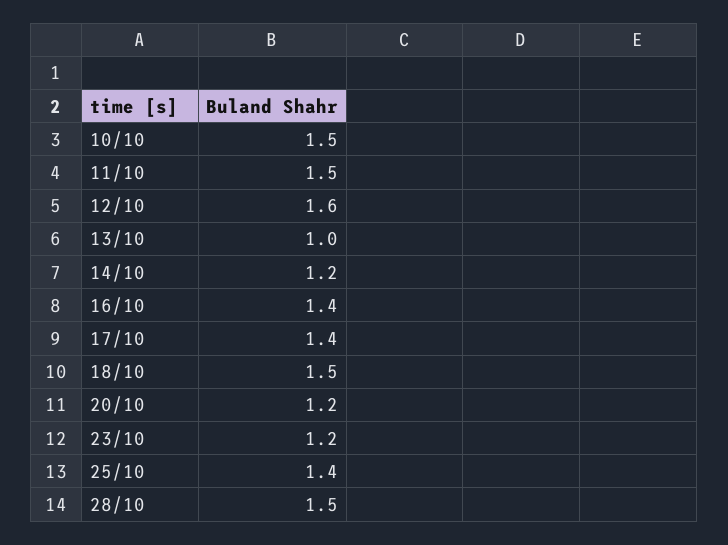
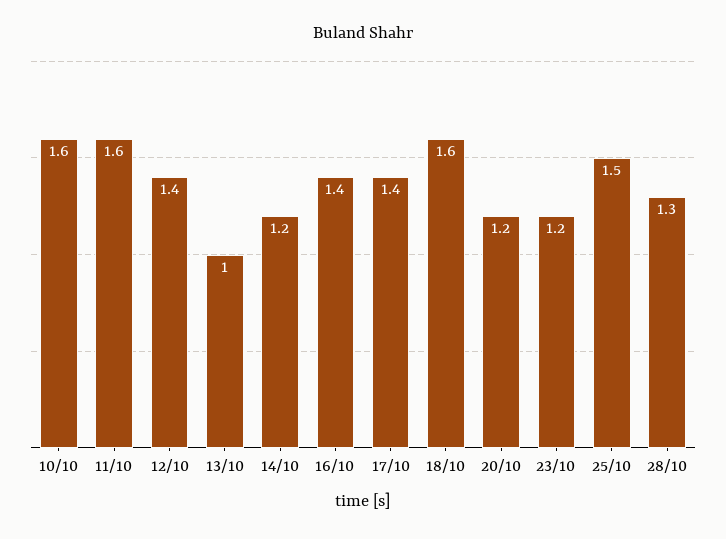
  {
-   "10/10": 1.5,
+   "10/10": 1.6,
-   "11/10": 1.5,
+   "11/10": 1.6,
-   "12/10": 1.6,
+   "12/10": 1.4,
    "13/10": 1,
    "14/10": 1.2,
    "16/10": 1.4,
    "17/10": 1.4,
-   "18/10": 1.5,
+   "18/10": 1.6,
    "20/10": 1.2,
    "23/10": 1.2,
-   "25/10": 1.4,
+   "25/10": 1.5,
-   "28/10": 1.5
+   "28/10": 1.3
  }

